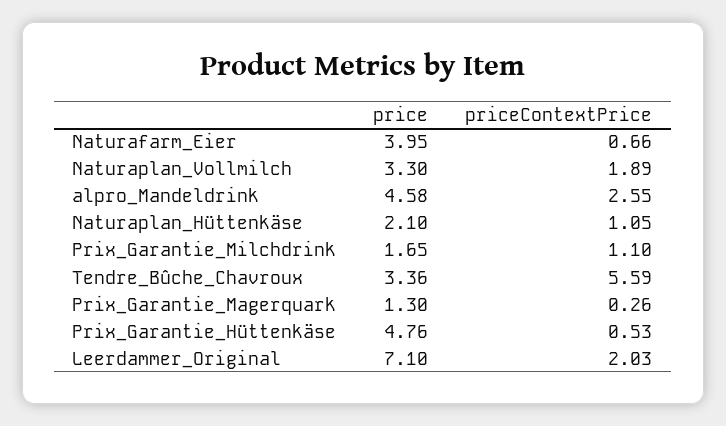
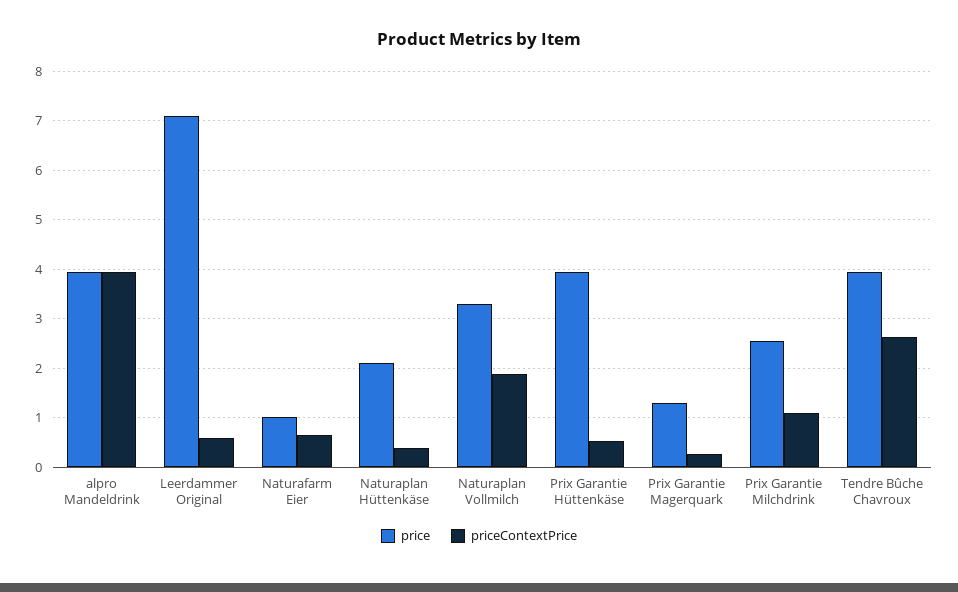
  {
    "price": {
-     "Naturafarm_Eier": 3.95,
+     "Naturafarm_Eier": 1,
      "Naturaplan_Vollmilch": 3.3,
-     "alpro_Mandeldrink": 4.58,
+     "alpro_Mandeldrink": 4,
      "Naturaplan_Hüttenkäse": 2.1,
-     "Prix_Garantie_Milchdrink": 1.65,
+     "Prix_Garantie_Milchdrink": 2.6,
-     "Tendre_Bûche_Chavroux": 3.36,
+     "Tendre_Bûche_Chavroux": 4,
      "Prix_Garantie_Magerquark": 1.3,
-     "Prix_Garantie_Hüttenkäse": 4.76,
+     "Prix_Garantie_Hüttenkäse": 4,
      "Leerdammer_Original": 7.1
    },
    "priceContextPrice": {
      "Naturafarm_Eier": 0.66,
      "Naturaplan_Vollmilch": 1.89,
-     "alpro_Mandeldrink": 2.55,
+     "alpro_Mandeldrink": 4,
-     "Naturaplan_Hüttenkäse": 1.05,
+     "Naturaplan_Hüttenkäse": 0.4,
      "Prix_Garantie_Milchdrink": 1.1,
-     "Tendre_Bûche_Chavroux": 5.59,
+     "Tendre_Bûche_Chavroux": 2.6,
      "Prix_Garantie_Magerquark": 0.26,
      "Prix_Garantie_Hüttenkäse": 0.53,
-     "Leerdammer_Original": 2.03
+     "Leerdammer_Original": 0.6
    }
  }

